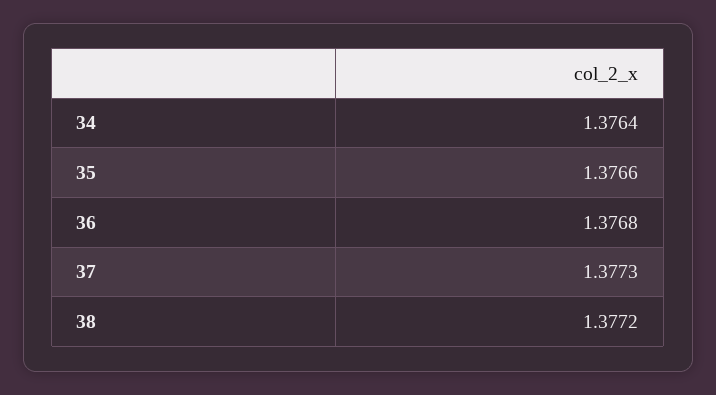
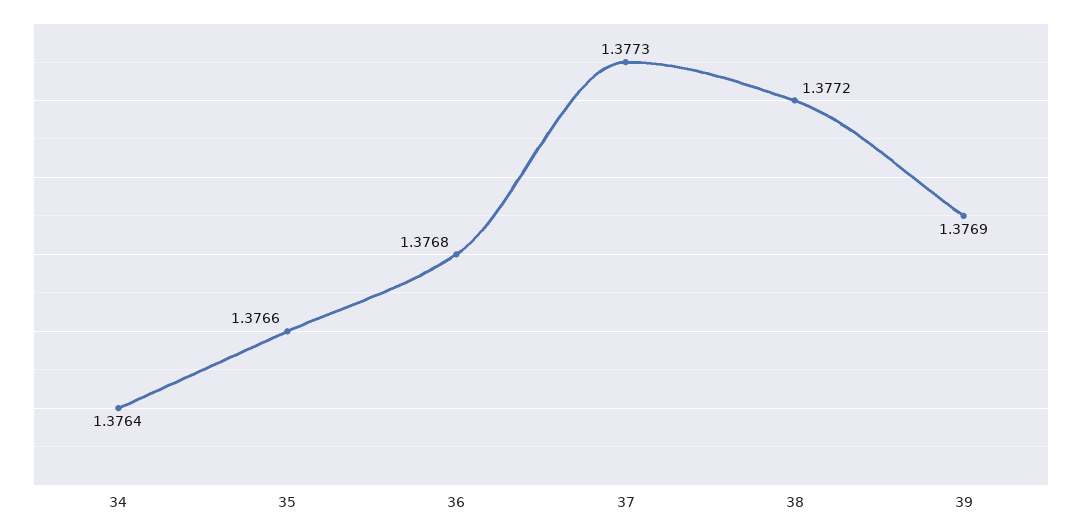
  {
    "34": 1.3764,
    "35": 1.3766,
    "36": 1.3768,
    "37": 1.3773,
-   "38": 1.3772
+   "38": 1.3772,
+   "39": 1.3769
  }

